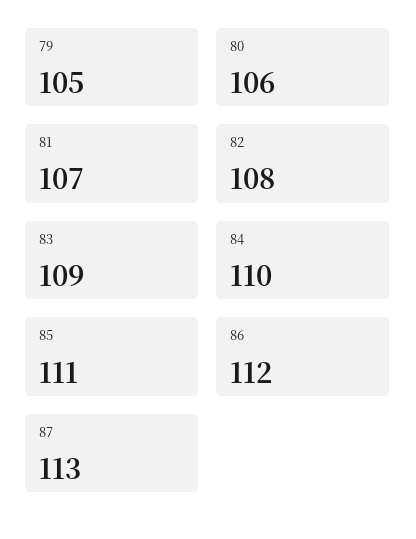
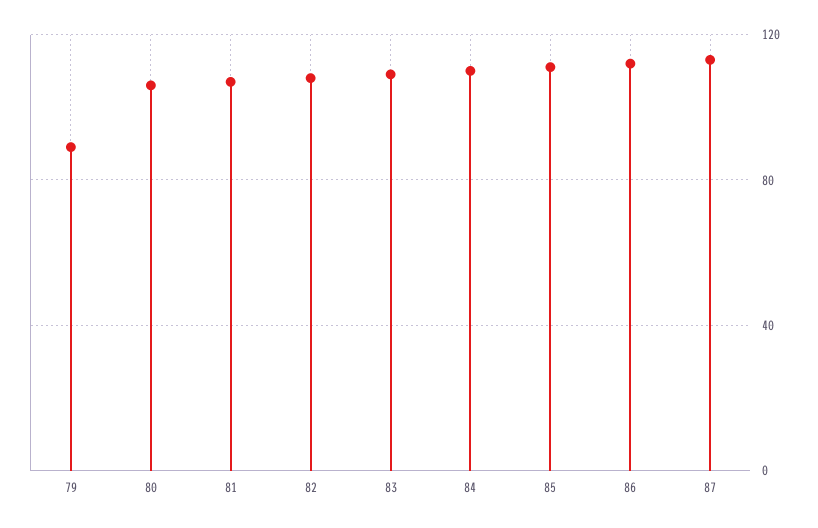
  {
-   "79": 105,
+   "79": 90,
    "80": 106,
    "81": 107,
    "82": 108,
    "83": 109,
    "84": 110,
    "85": 111,
    "86": 112,
    "87": 113
  }

